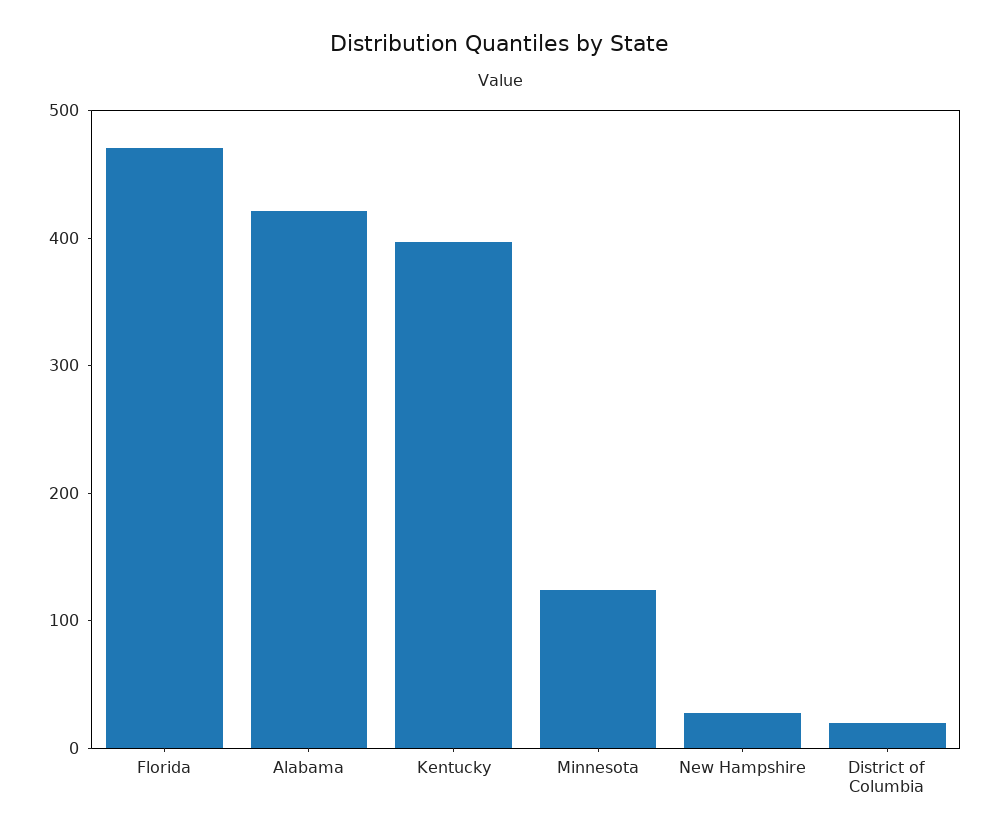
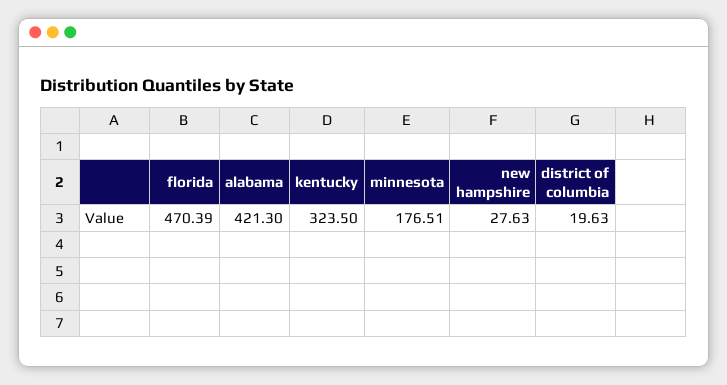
  {
    "Florida": 470.39,
    "Alabama": 421.3,
-   "Kentucky": 400,
+   "Kentucky": 323.5,
-   "Minnesota": 120,
+   "Minnesota": 176.51,
    "New Hampshire": 27.63,
    "District of Columbia": 19.63
  }

